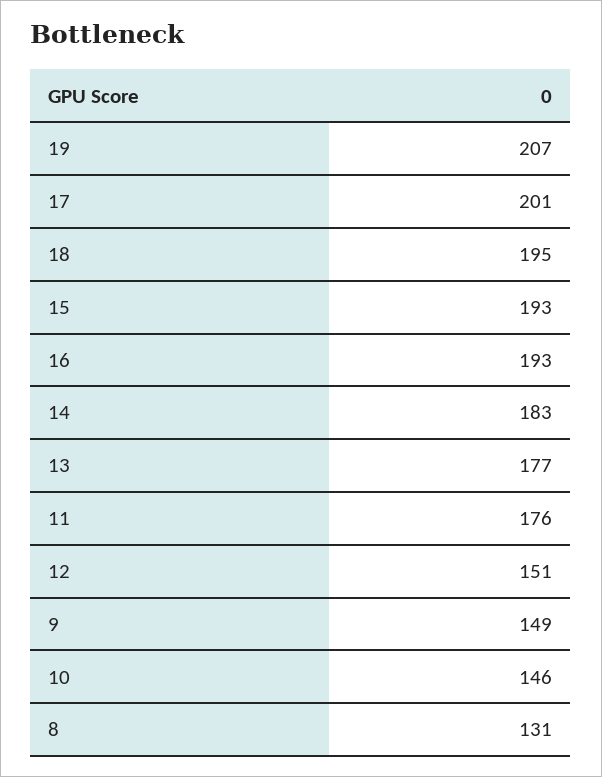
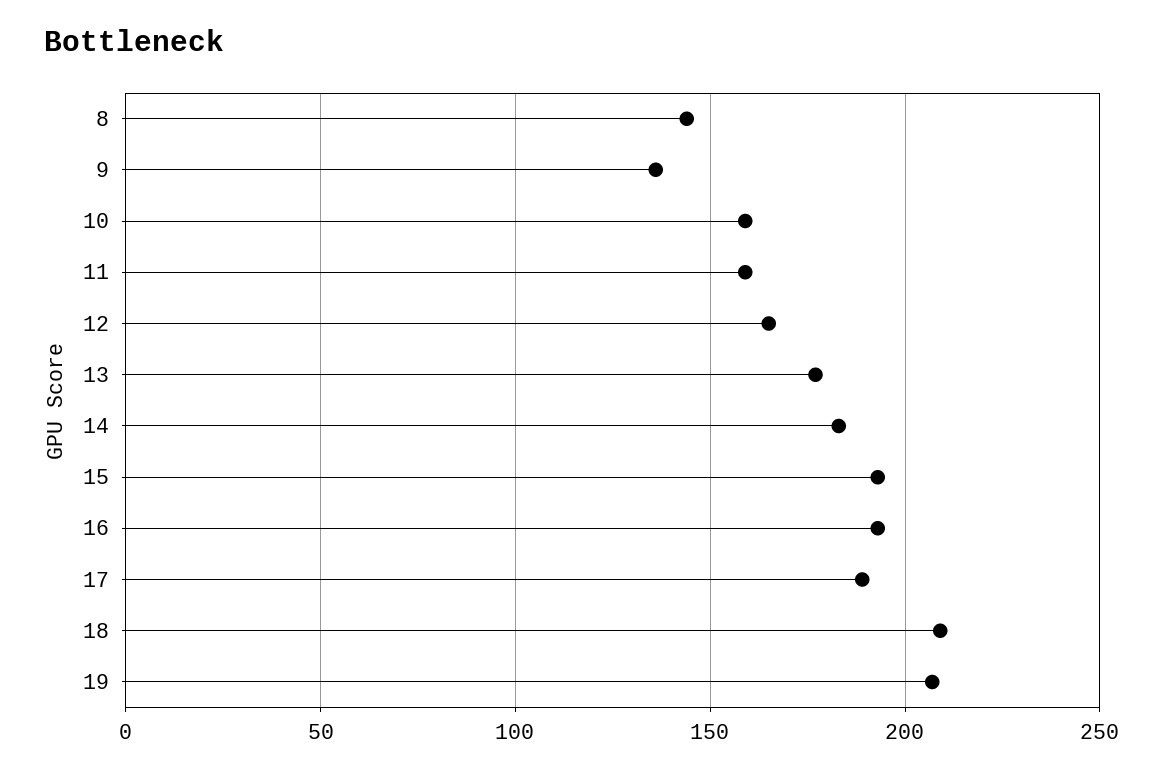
  {
    "19": 207,
-   "17": 201,
+   "17": 190,
-   "18": 195,
+   "18": 210,
    "15": 193,
    "16": 193,
    "14": 183,
    "13": 177,
-   "11": 176,
+   "11": 160,
-   "12": 151,
+   "12": 165,
-   "9": 149,
+   "9": 135,
-   "10": 146,
+   "10": 160,
-   "8": 131
+   "8": 145
  }

